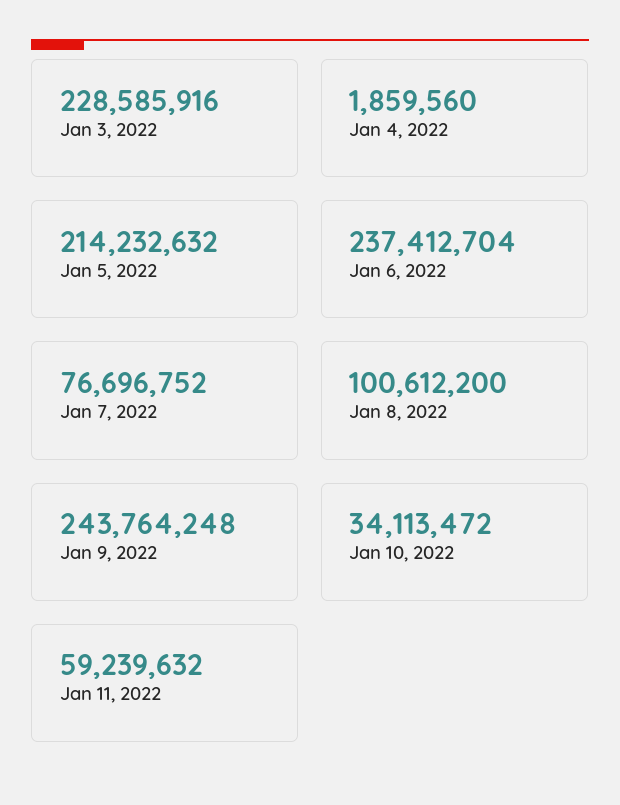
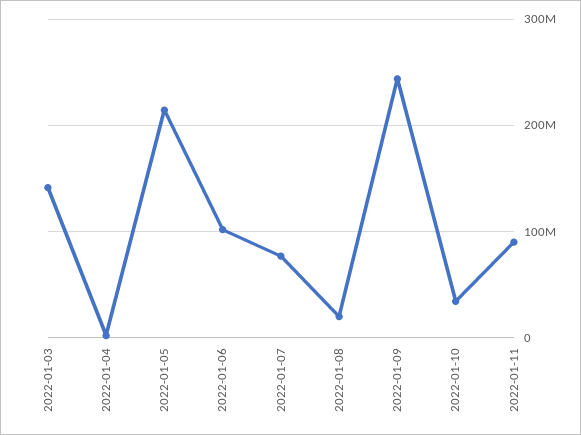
  {
-   "Jan 3, 2022": 228585916,
+   "Jan 3, 2022": 140000000,
    "Jan 4, 2022": 1859560,
    "Jan 5, 2022": 214232632,
-   "Jan 6, 2022": 237412704,
+   "Jan 6, 2022": 100000000,
    "Jan 7, 2022": 76696752,
-   "Jan 8, 2022": 100612200,
+   "Jan 8, 2022": 20000000,
    "Jan 9, 2022": 243764248,
    "Jan 10, 2022": 34113472,
-   "Jan 11, 2022": 59239632
+   "Jan 11, 2022": 90000000
  }

